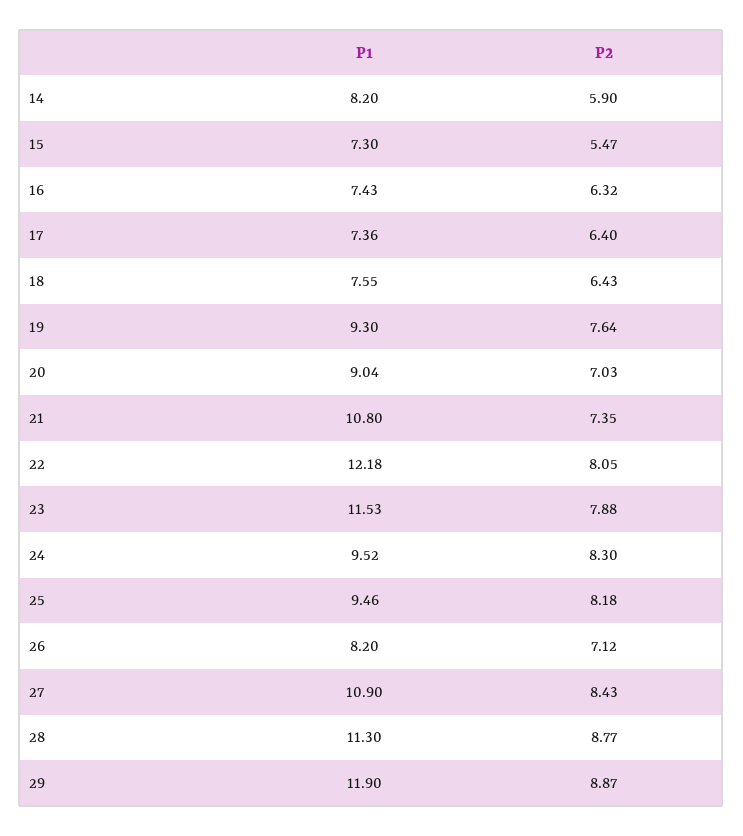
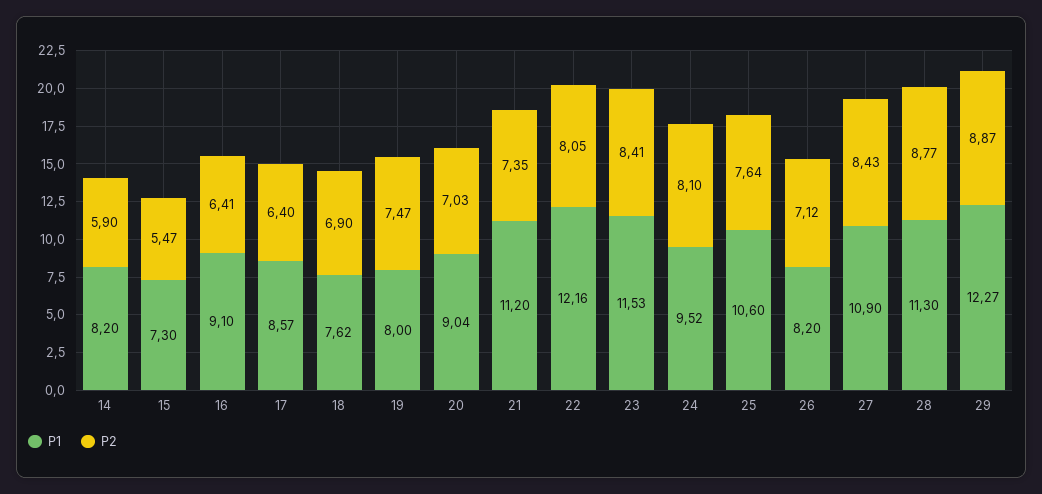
  {
    "P1": {
      "14": 8.2,
      "15": 7.3,
-     "16": 7.43,
+     "16": 9.1,
-     "17": 7.36,
+     "17": 8.57,
-     "18": 7.55,
+     "18": 7.62,
-     "19": 9.3,
+     "19": 8,
      "20": 9.04,
-     "21": 10.8,
+     "21": 11.2,
-     "22": 12.18,
+     "22": 12.16,
      "23": 11.53,
      "24": 9.52,
-     "25": 9.46,
+     "25": 10.6,
      "26": 8.2,
      "27": 10.9,
      "28": 11.3,
-     "29": 11.9
+     "29": 12.27
    },
    "P2": {
      "14": 5.9,
      "15": 5.47,
-     "16": 6.32,
+     "16": 6.41,
      "17": 6.4,
-     "18": 6.43,
+     "18": 6.9,
-     "19": 7.64,
+     "19": 7.47,
      "20": 7.03,
      "21": 7.35,
      "22": 8.05,
-     "23": 7.88,
+     "23": 8.41,
-     "24": 8.3,
+     "24": 8.1,
-     "25": 8.18,
+     "25": 7.64,
      "26": 7.12,
      "27": 8.43,
      "28": 8.77,
      "29": 8.87
    }
  }

